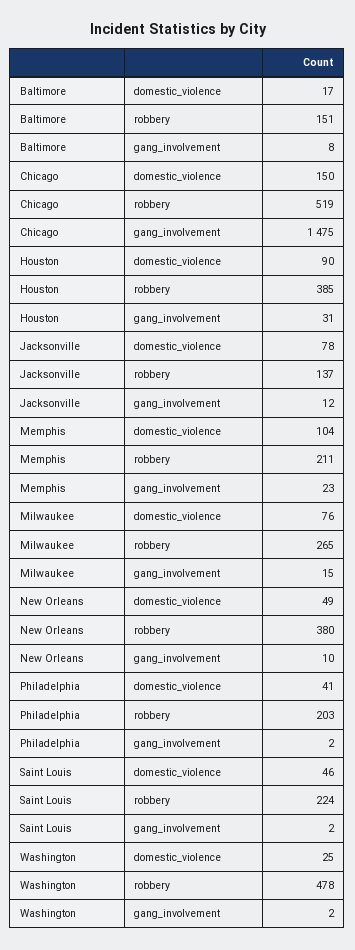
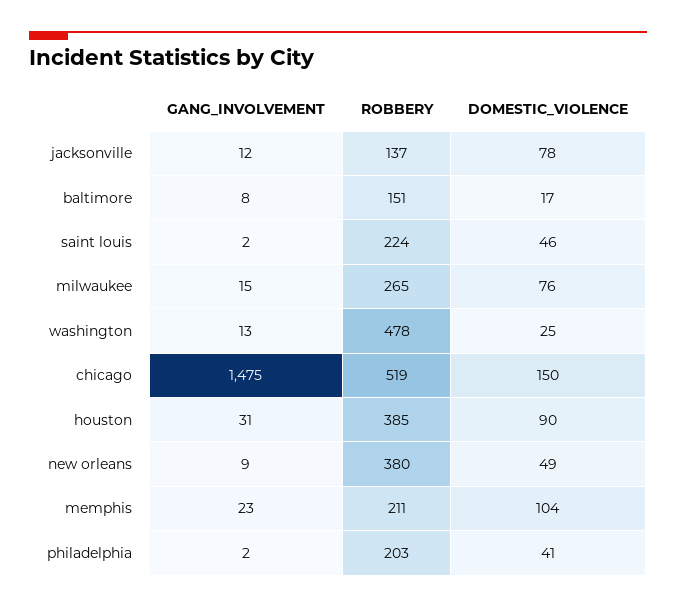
  {
    "Baltimore": {
      "domestic_violence": 17,
      "robbery": 151,
      "gang_involvement": 8
    },
    "Chicago": {
      "domestic_violence": 150,
      "robbery": 519,
      "gang_involvement": 1475
    },
    "Houston": {
      "domestic_violence": 90,
      "robbery": 385,
      "gang_involvement": 31
    },
    "Jacksonville": {
      "domestic_violence": 78,
      "robbery": 137,
      "gang_involvement": 12
    },
    "Memphis": {
      "domestic_violence": 104,
      "robbery": 211,
      "gang_involvement": 23
    },
    "Milwaukee": {
      "domestic_violence": 76,
      "robbery": 265,
      "gang_involvement": 15
    },
    "New Orleans": {
      "domestic_violence": 49,
      "robbery": 380,
-     "gang_involvement": 10
+     "gang_involvement": 9
    },
    "Philadelphia": {
      "domestic_violence": 41,
      "robbery": 203,
      "gang_involvement": 2
    },
    "Saint Louis": {
      "domestic_violence": 46,
      "robbery": 224,
      "gang_involvement": 2
    },
    "Washington": {
      "domestic_violence": 25,
      "robbery": 478,
-     "gang_involvement": 2
+     "gang_involvement": 13
    }
  }

